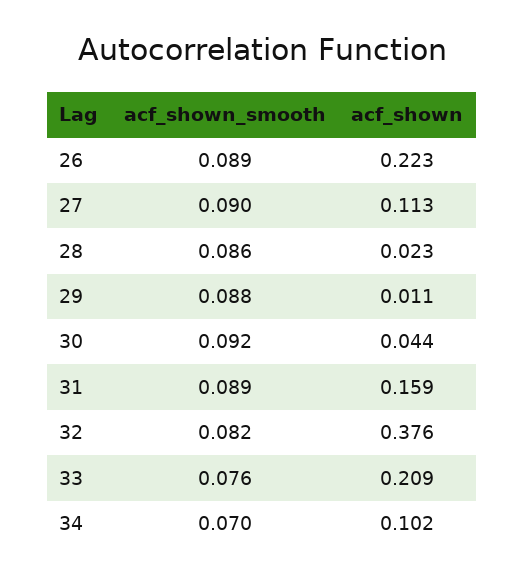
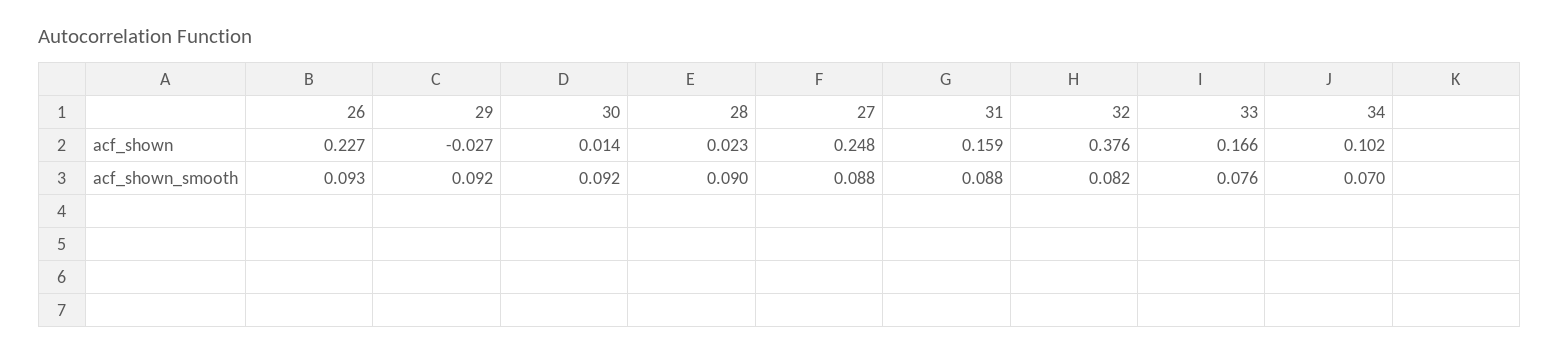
  {
    "acf_shown_smooth": {
-     "26": 0.089,
+     "26": 0.093,
-     "27": 0.09,
+     "27": 0.088,
-     "28": 0.086,
+     "28": 0.09,
-     "29": 0.088,
+     "29": 0.092,
      "30": 0.092,
-     "31": 0.089,
+     "31": 0.088,
      "32": 0.082,
      "33": 0.076,
      "34": 0.07
    },
    "acf_shown": {
-     "26": 0.223,
+     "26": 0.227,
-     "27": 0.113,
+     "27": 0.248,
      "28": 0.023,
-     "29": 0.011,
+     "29": -0.027,
-     "30": 0.044,
+     "30": 0.014,
      "31": 0.159,
      "32": 0.376,
-     "33": 0.209,
+     "33": 0.166,
      "34": 0.102
    }
  }

